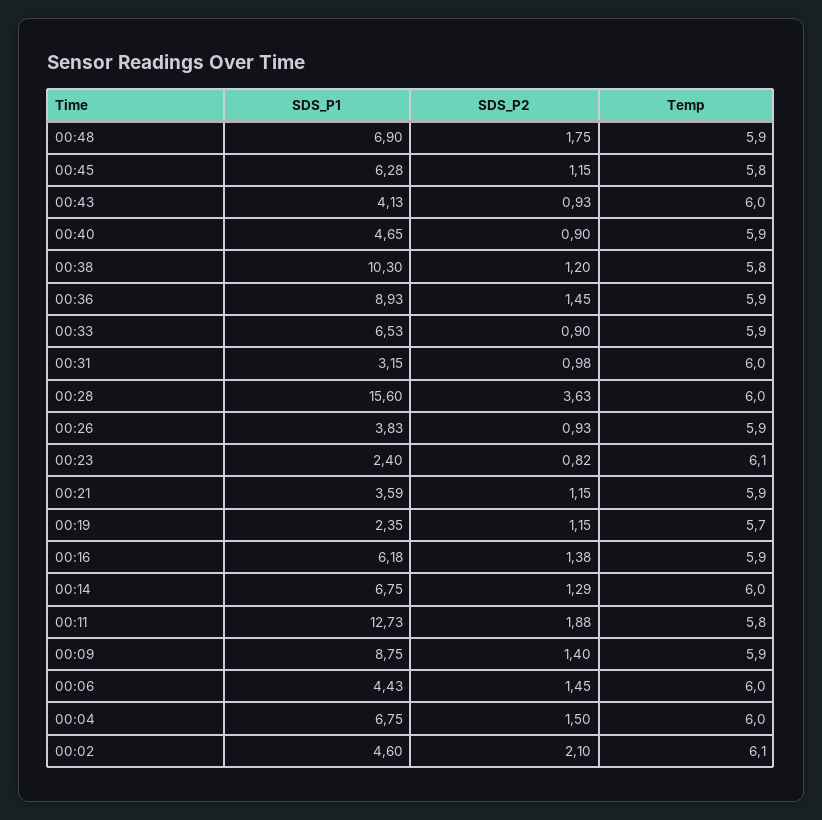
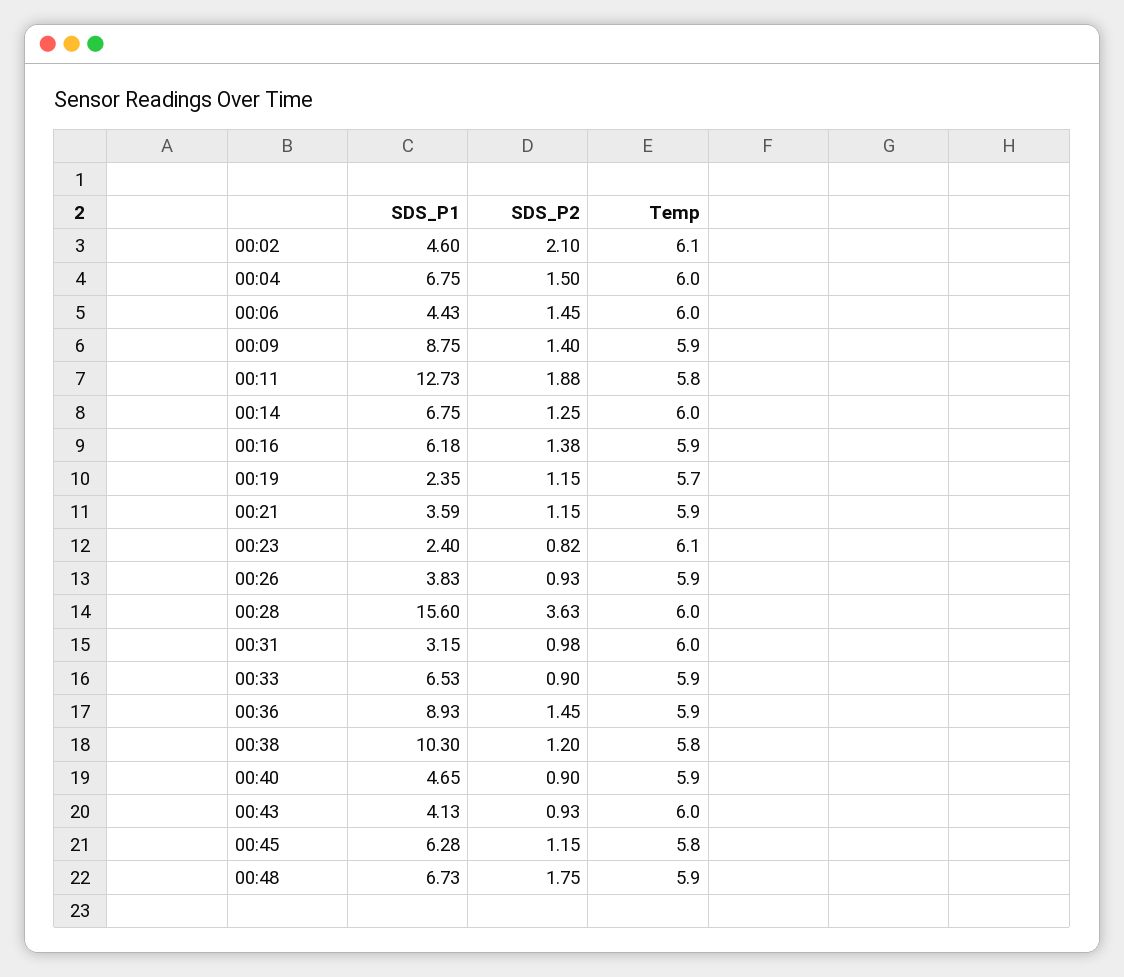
  {
    "SDS_P1": {
-     "00:48": 6.9,
+     "00:48": 6.73,
      "00:45": 6.28,
      "00:43": 4.13,
      "00:40": 4.65,
      "00:38": 10.3,
      "00:36": 8.93,
      "00:33": 6.53,
      "00:31": 3.15,
      "00:28": 15.6,
      "00:26": 3.83,
      "00:23": 2.4,
      "00:21": 3.59,
      "00:19": 2.35,
      "00:16": 6.18,
      "00:14": 6.75,
      "00:11": 12.73,
      "00:09": 8.75,
      "00:06": 4.43,
      "00:04": 6.75,
      "00:02": 4.6
    },
    "SDS_P2": {
      "00:48": 1.75,
      "00:45": 1.15,
      "00:43": 0.93,
      "00:40": 0.9,
      "00:38": 1.2,
      "00:36": 1.45,
      "00:33": 0.9,
      "00:31": 0.98,
      "00:28": 3.63,
      "00:26": 0.93,
      "00:23": 0.82,
      "00:21": 1.15,
      "00:19": 1.15,
      "00:16": 1.38,
-     "00:14": 1.29,
+     "00:14": 1.25,
      "00:11": 1.88,
      "00:09": 1.4,
      "00:06": 1.45,
      "00:04": 1.5,
      "00:02": 2.1
    },
    "Temp": {
      "00:48": 5.9,
      "00:45": 5.8,
      "00:43": 6,
      "00:40": 5.9,
      "00:38": 5.8,
      "00:36": 5.9,
      "00:33": 5.9,
      "00:31": 6,
      "00:28": 6,
      "00:26": 5.9,
      "00:23": 6.1,
      "00:21": 5.9,
      "00:19": 5.7,
      "00:16": 5.9,
      "00:14": 6,
      "00:11": 5.8,
      "00:09": 5.9,
      "00:06": 6,
      "00:04": 6,
      "00:02": 6.1
    }
  }

